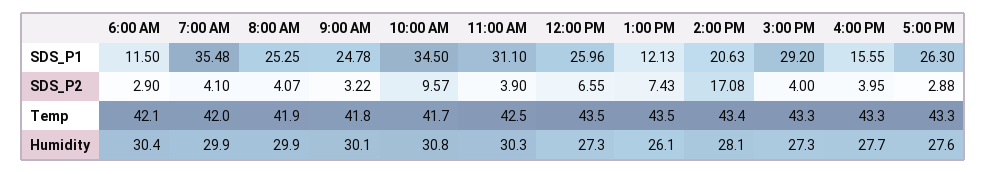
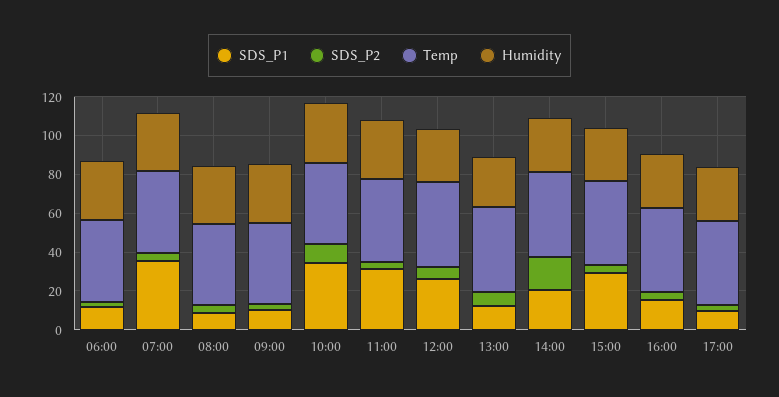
  {
    "SDS_P1": {
      "6:00 AM": 11.5,
      "7:00 AM": 35.48,
-     "8:00 AM": 25.25,
+     "8:00 AM": 10,
-     "9:00 AM": 24.78,
+     "9:00 AM": 10,
      "10:00 AM": 34.5,
      "11:00 AM": 31.1,
      "12:00 PM": 25.96,
      "1:00 PM": 12.13,
      "2:00 PM": 20.63,
      "3:00 PM": 29.2,
      "4:00 PM": 15.55,
-     "5:00 PM": 26.3
+     "5:00 PM": 10
    },
    "SDS_P2": {
      "6:00 AM": 2.9,
      "7:00 AM": 4.1,
      "8:00 AM": 4.07,
      "9:00 AM": 3.22,
      "10:00 AM": 9.57,
      "11:00 AM": 3.9,
      "12:00 PM": 6.55,
      "1:00 PM": 7.43,
      "2:00 PM": 17.08,
      "3:00 PM": 4,
      "4:00 PM": 3.95,
      "5:00 PM": 2.88
    },
    "Temp": {
      "6:00 AM": 42.1,
      "7:00 AM": 42,
      "8:00 AM": 41.9,
      "9:00 AM": 41.8,
      "10:00 AM": 41.7,
      "11:00 AM": 42.5,
      "12:00 PM": 43.5,
      "1:00 PM": 43.5,
      "2:00 PM": 43.4,
      "3:00 PM": 43.3,
      "4:00 PM": 43.3,
      "5:00 PM": 43.3
    },
    "Humidity": {
      "6:00 AM": 30.4,
      "7:00 AM": 29.9,
      "8:00 AM": 29.9,
      "9:00 AM": 30.1,
      "10:00 AM": 30.8,
      "11:00 AM": 30.3,
      "12:00 PM": 27.3,
      "1:00 PM": 26.1,
      "2:00 PM": 28.1,
      "3:00 PM": 27.3,
      "4:00 PM": 27.7,
      "5:00 PM": 27.6
    }
  }

